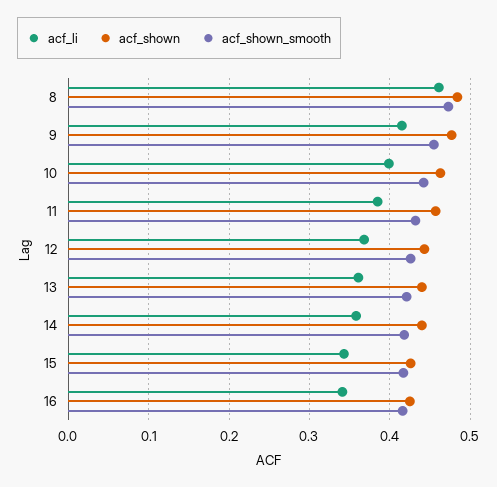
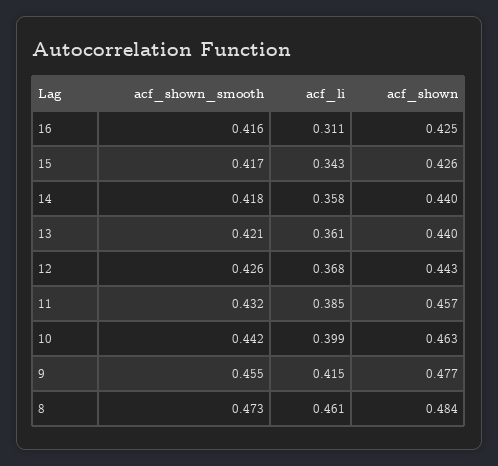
  {
    "acf_li": {
      "8": 0.461,
      "9": 0.415,
      "10": 0.399,
      "11": 0.385,
      "12": 0.368,
      "13": 0.361,
      "14": 0.358,
      "15": 0.343,
-     "16": 0.34
+     "16": 0.311
    },
    "acf_shown": {
      "8": 0.484,
      "9": 0.477,
      "10": 0.463,
      "11": 0.457,
      "12": 0.443,
      "13": 0.44,
      "14": 0.44,
      "15": 0.426,
      "16": 0.425
    },
    "acf_shown_smooth": {
      "8": 0.473,
      "9": 0.455,
      "10": 0.442,
      "11": 0.432,
      "12": 0.426,
      "13": 0.421,
      "14": 0.418,
      "15": 0.417,
      "16": 0.416
    }
  }

